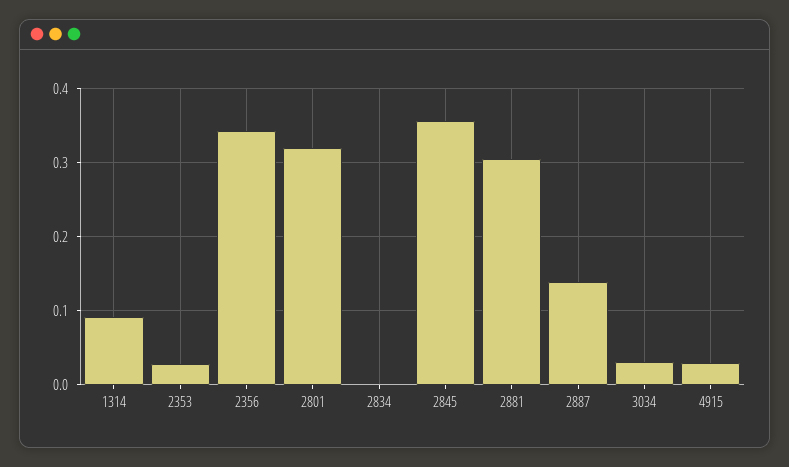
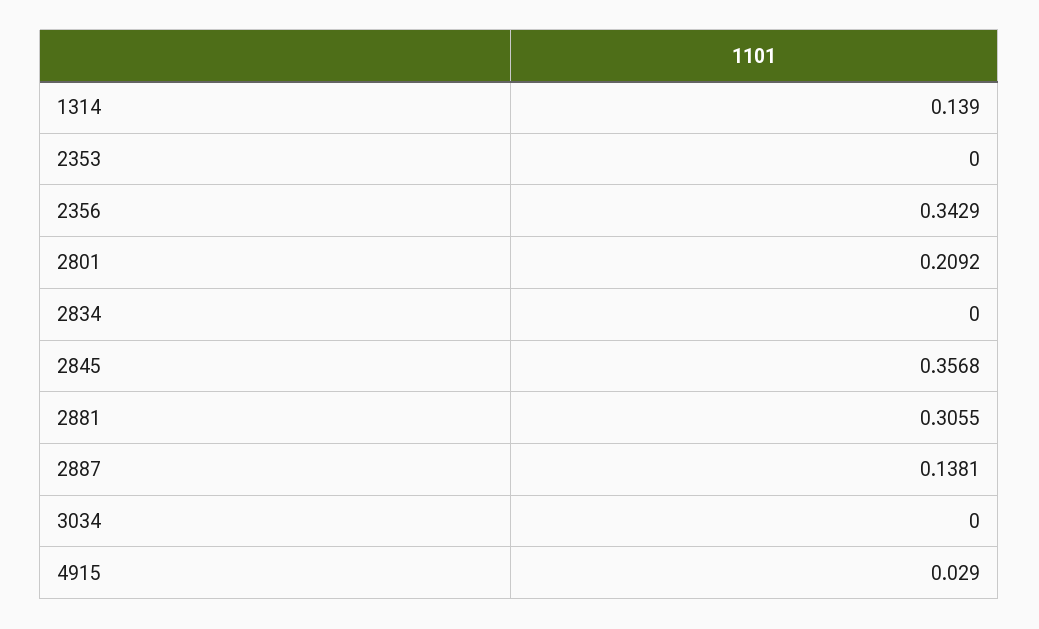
  {
-   "1314": 0.09,
+   "1314": 0.139,
-   "2353": 0.03,
+   "2353": 0,
    "2356": 0.3429,
-   "2801": 0.32,
+   "2801": 0.2092,
    "2834": 0,
    "2845": 0.3568,
    "2881": 0.3055,
    "2887": 0.1381,
-   "3034": 0.03,
+   "3034": 0,
    "4915": 0.029
  }

